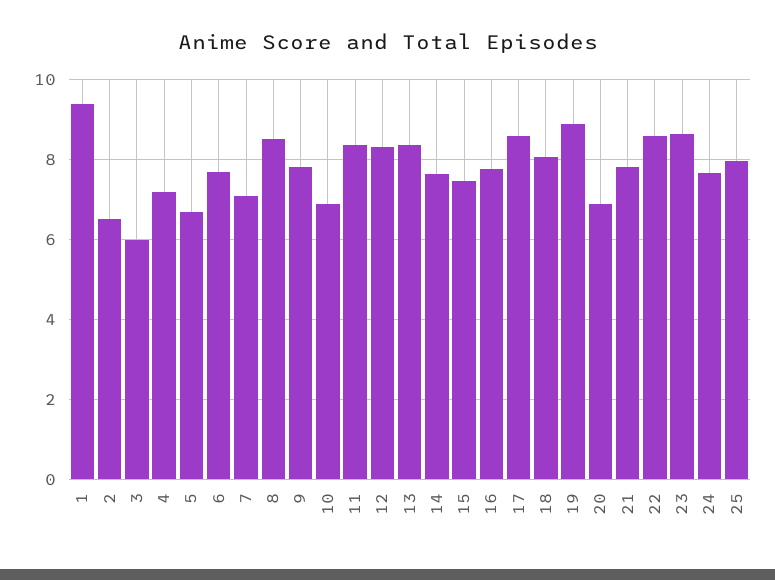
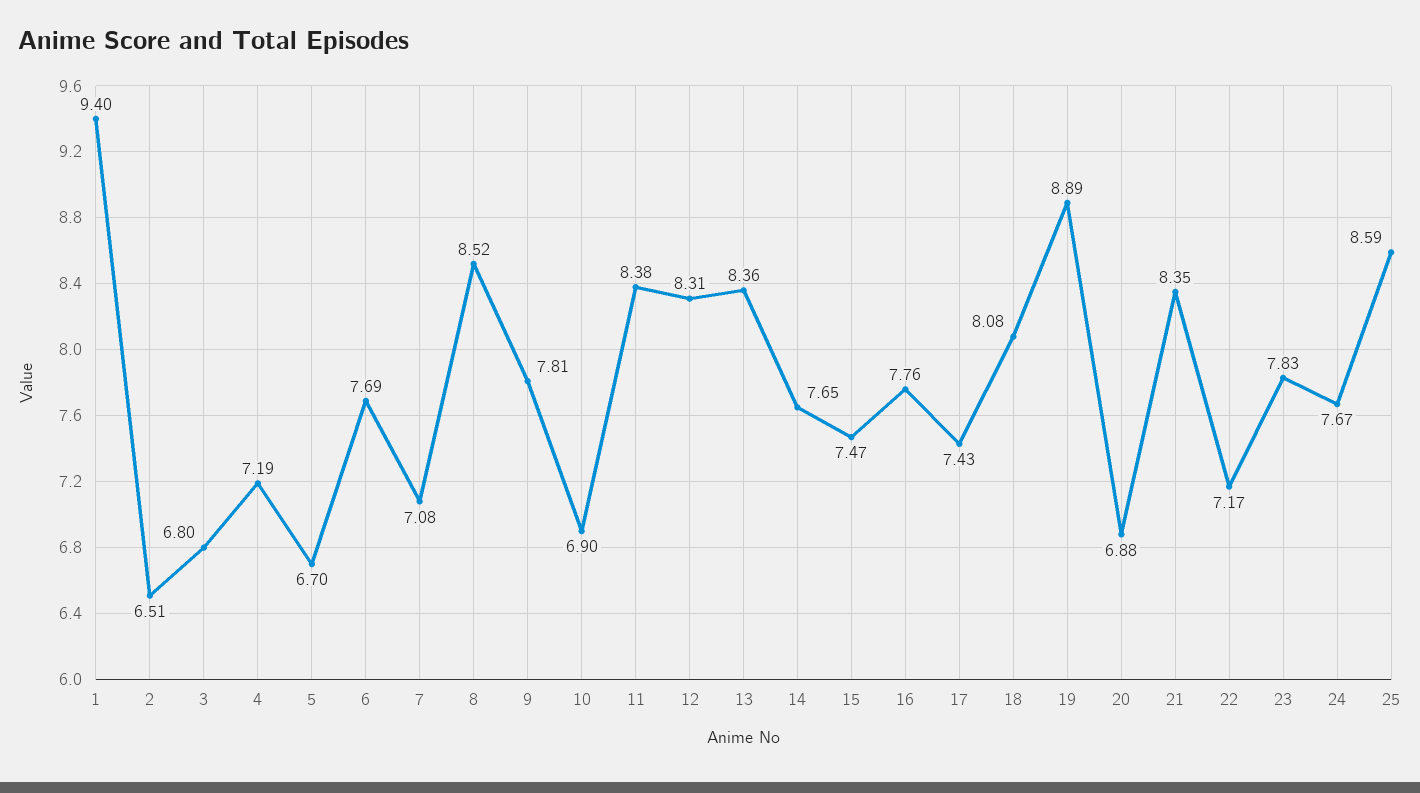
  {
    "1": 9.4,
    "2": 6.51,
-   "3": 6,
+   "3": 6.8,
    "4": 7.19,
    "5": 6.7,
    "6": 7.69,
    "7": 7.08,
    "8": 8.52,
    "9": 7.81,
    "10": 6.9,
    "11": 8.38,
    "12": 8.31,
    "13": 8.36,
    "14": 7.65,
    "15": 7.47,
    "16": 7.76,
-   "17": 8.6,
+   "17": 7.43,
    "18": 8.08,
    "19": 8.89,
    "20": 6.88,
-   "21": 7.8,
+   "21": 8.35,
-   "22": 8.6,
+   "22": 7.17,
-   "23": 8.6,
+   "23": 7.83,
    "24": 7.67,
-   "25": 8
+   "25": 8.59
  }

